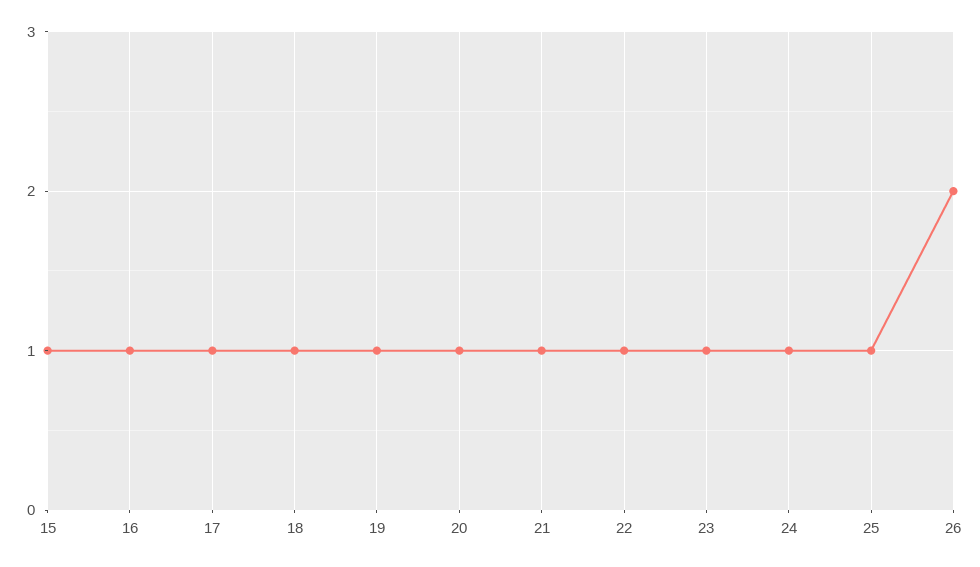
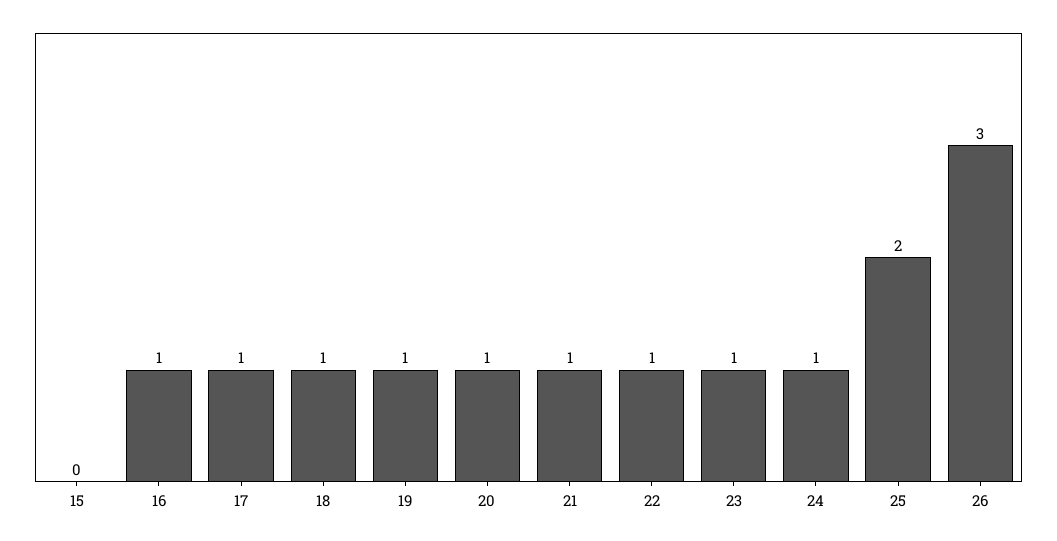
  {
-   "15": 1,
+   "15": 0,
    "16": 1,
    "17": 1,
    "18": 1,
    "19": 1,
    "20": 1,
    "21": 1,
    "22": 1,
    "23": 1,
    "24": 1,
-   "25": 1,
+   "25": 2,
-   "26": 2
+   "26": 3
  }

